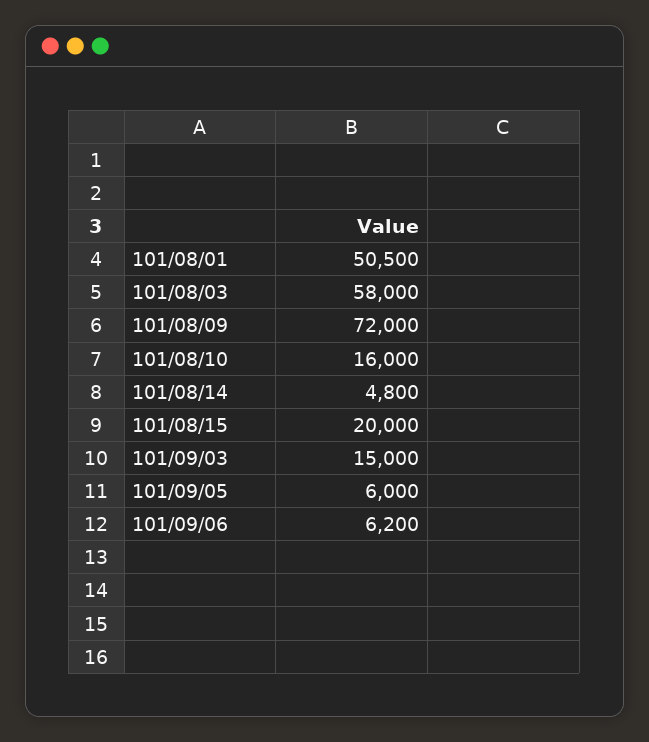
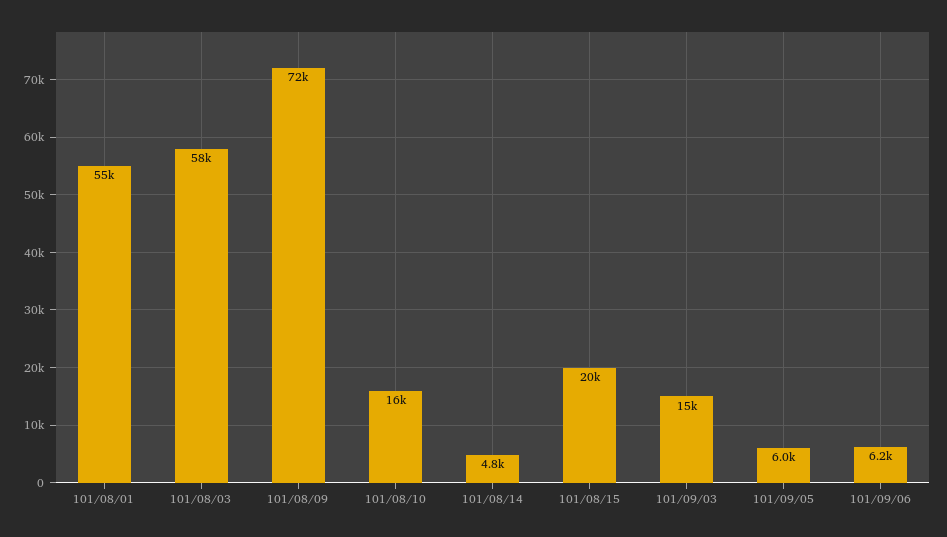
  {
-   "101/08/01": 50500,
+   "101/08/01": 55000,
    "101/08/03": 58000,
    "101/08/09": 72000,
    "101/08/10": 16000,
    "101/08/14": 4800,
    "101/08/15": 20000,
    "101/09/03": 15000,
    "101/09/05": 6000,
    "101/09/06": 6200
  }

